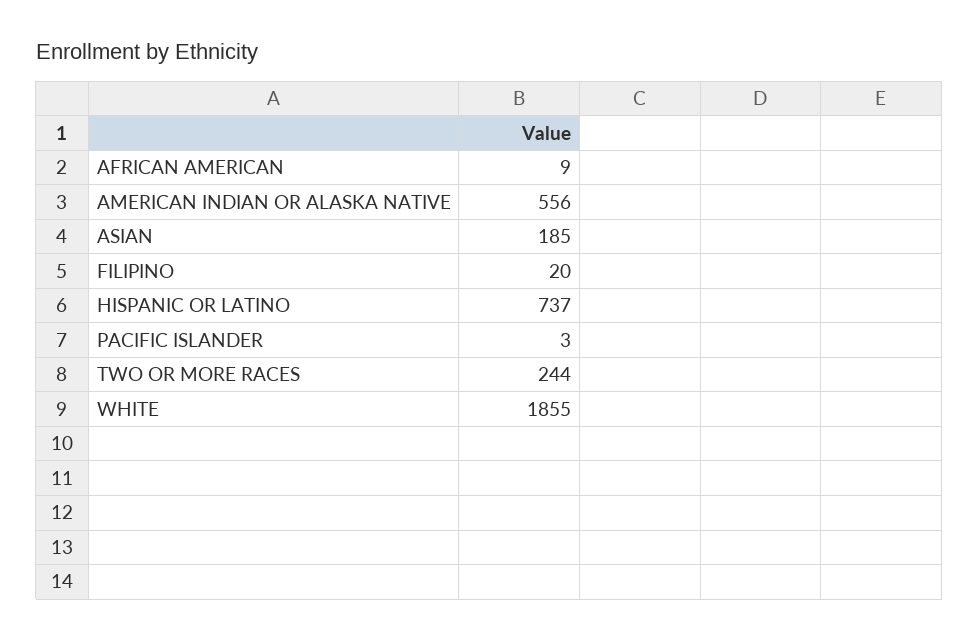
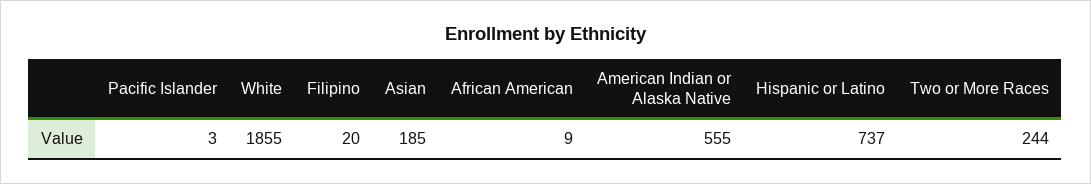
  {
    "AFRICAN AMERICAN": 9,
-   "AMERICAN INDIAN OR ALASKA NATIVE": 556,
+   "AMERICAN INDIAN OR ALASKA NATIVE": 555,
    "ASIAN": 185,
    "FILIPINO": 20,
    "HISPANIC OR LATINO": 737,
    "PACIFIC ISLANDER": 3,
    "TWO OR MORE RACES": 244,
    "WHITE": 1855
  }

